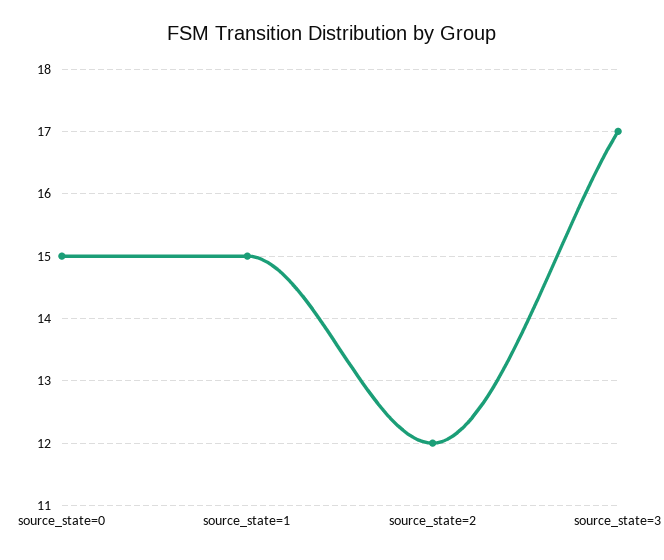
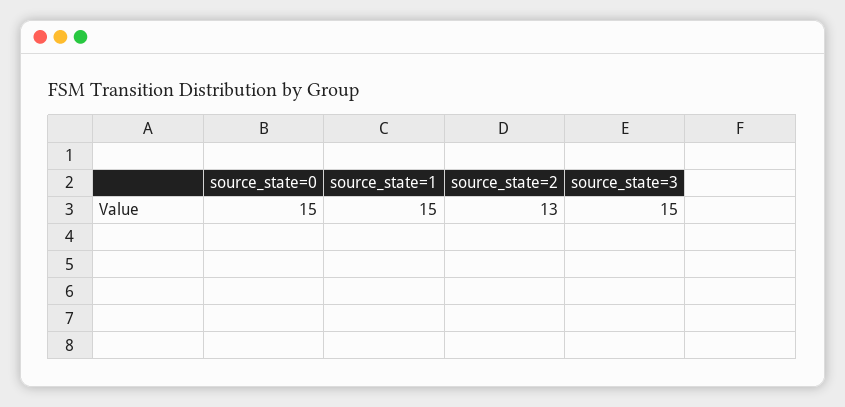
  {
    "source_state=0": 15,
    "source_state=1": 15,
-   "source_state=2": 12,
+   "source_state=2": 13,
-   "source_state=3": 17
+   "source_state=3": 15
  }

